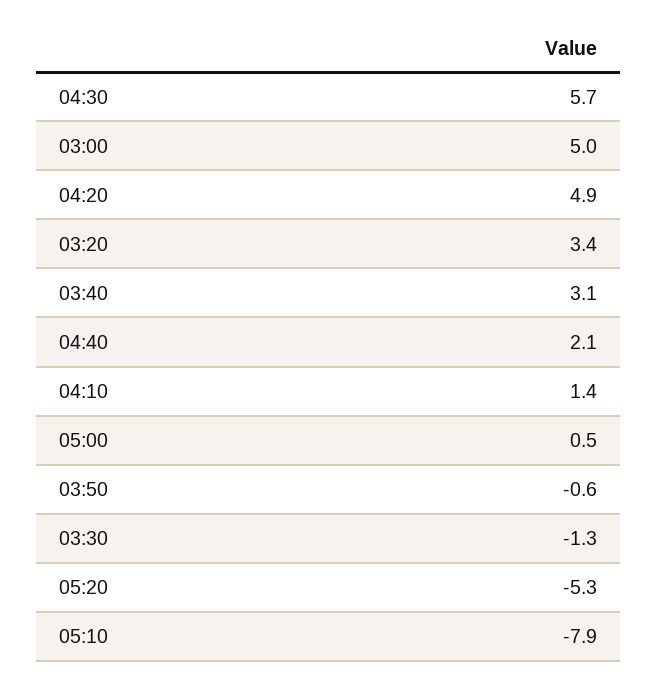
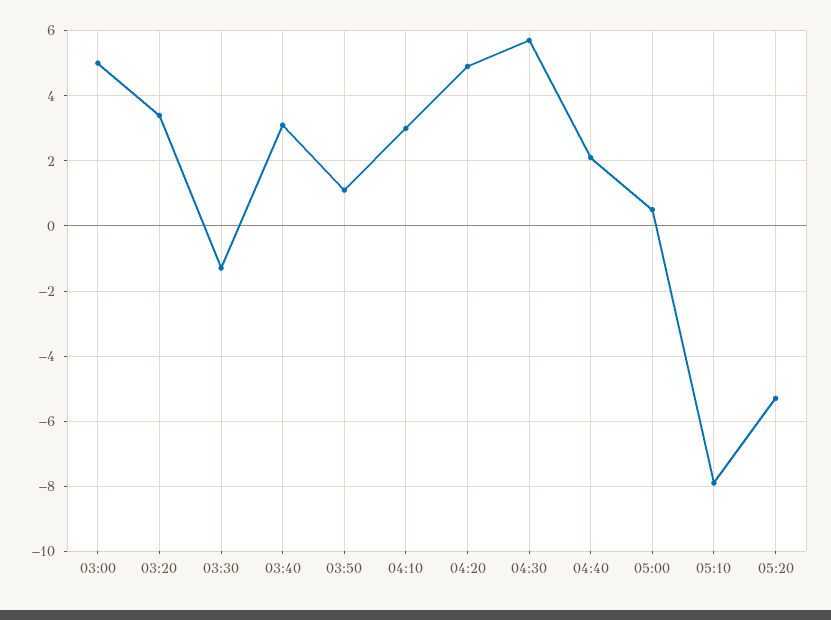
  {
    "04:30": 5.7,
    "03:00": 5,
    "04:20": 4.9,
    "03:20": 3.4,
    "03:40": 3.1,
    "04:40": 2.1,
-   "04:10": 1.4,
+   "04:10": 3,
    "05:00": 0.5,
-   "03:50": -0.6,
+   "03:50": 1,
    "03:30": -1.3,
    "05:20": -5.3,
    "05:10": -7.9
  }

